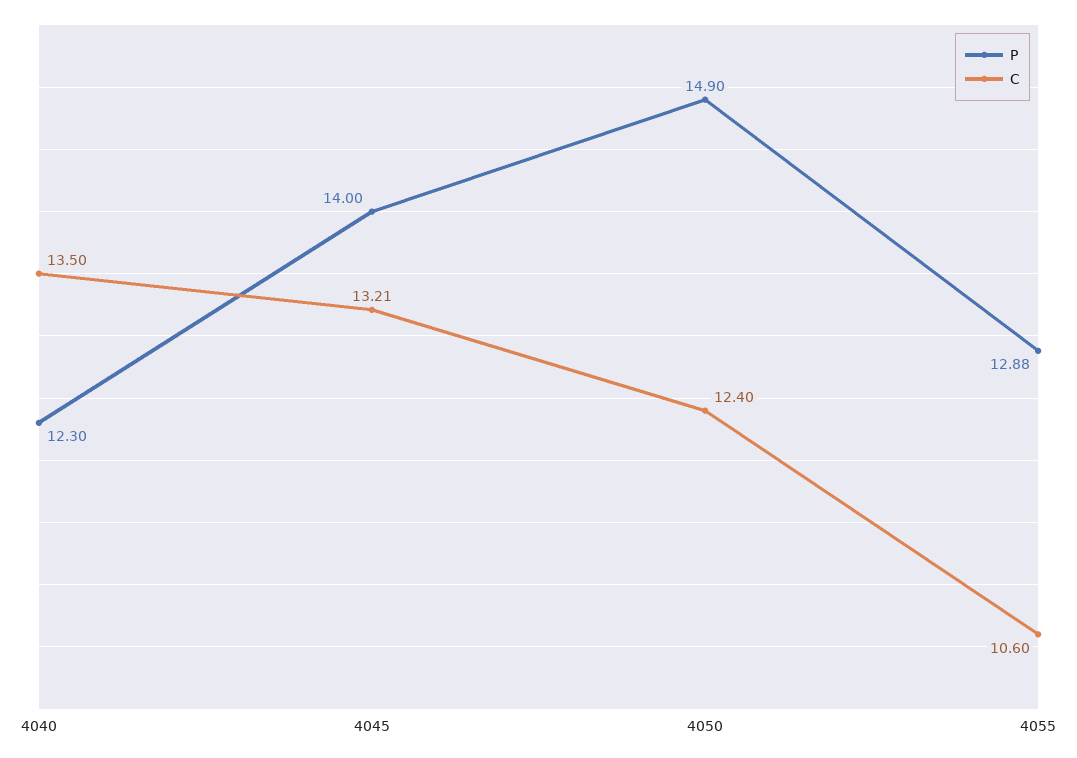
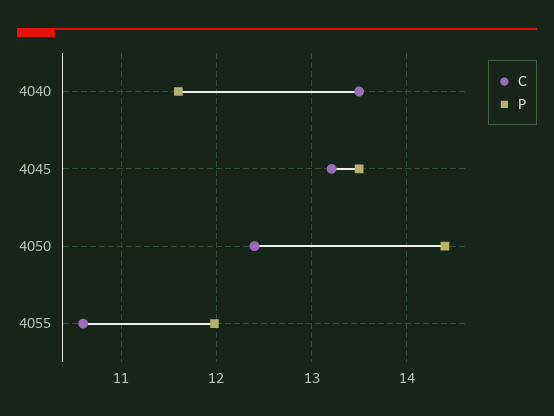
  {
    "P": {
-     "4040": 12.3,
+     "4040": 11.6,
-     "4045": 14,
+     "4045": 13.5,
-     "4050": 14.9,
+     "4050": 14.4,
-     "4055": 12.88
+     "4055": 12
    },
    "C": {
      "4040": 13.5,
      "4045": 13.21,
      "4050": 12.4,
      "4055": 10.6
    }
  }

